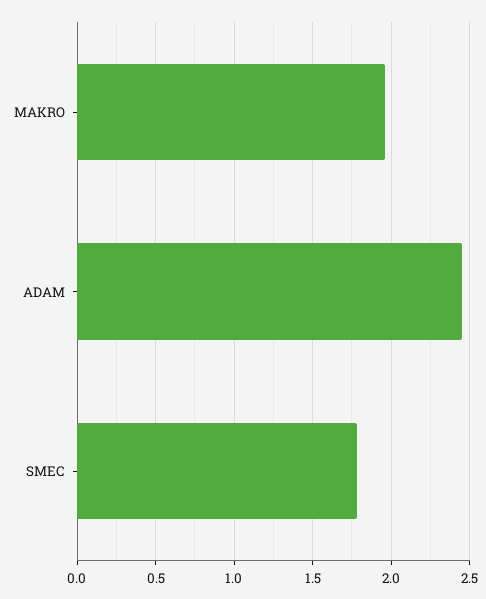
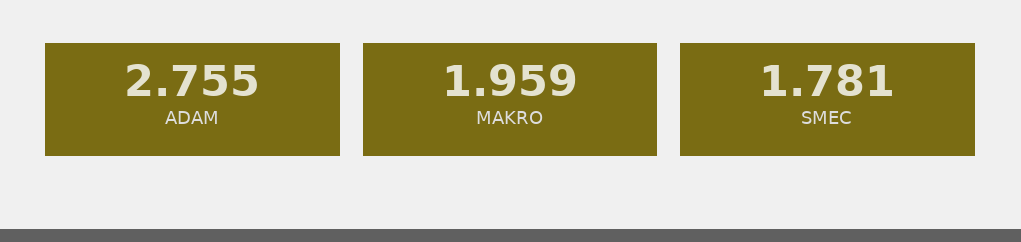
  {
    "MAKRO": 1.959,
-   "ADAM": 2.45,
+   "ADAM": 2.755,
    "SMEC": 1.781
  }

